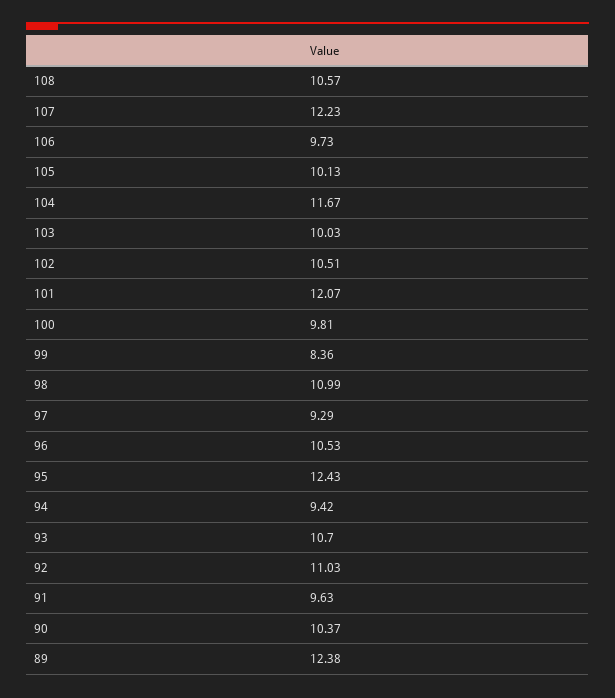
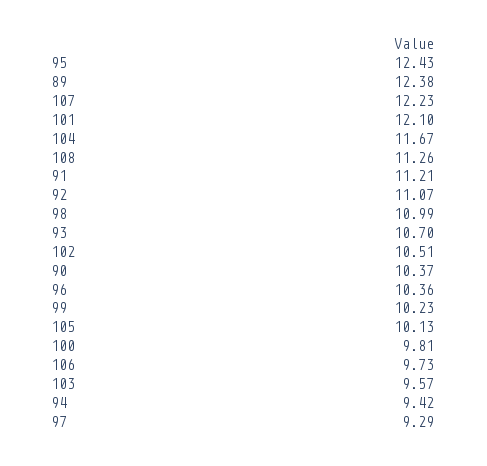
  {
-   "108": 10.57,
+   "108": 11.26,
    "107": 12.23,
    "106": 9.73,
    "105": 10.13,
    "104": 11.67,
-   "103": 10.03,
+   "103": 9.57,
    "102": 10.51,
-   "101": 12.07,
+   "101": 12.1,
    "100": 9.81,
-   "99": 8.36,
+   "99": 10.23,
    "98": 10.99,
    "97": 9.29,
-   "96": 10.53,
+   "96": 10.36,
    "95": 12.43,
    "94": 9.42,
    "93": 10.7,
-   "92": 11.03,
+   "92": 11.07,
-   "91": 9.63,
+   "91": 11.21,
    "90": 10.37,
    "89": 12.38
  }

